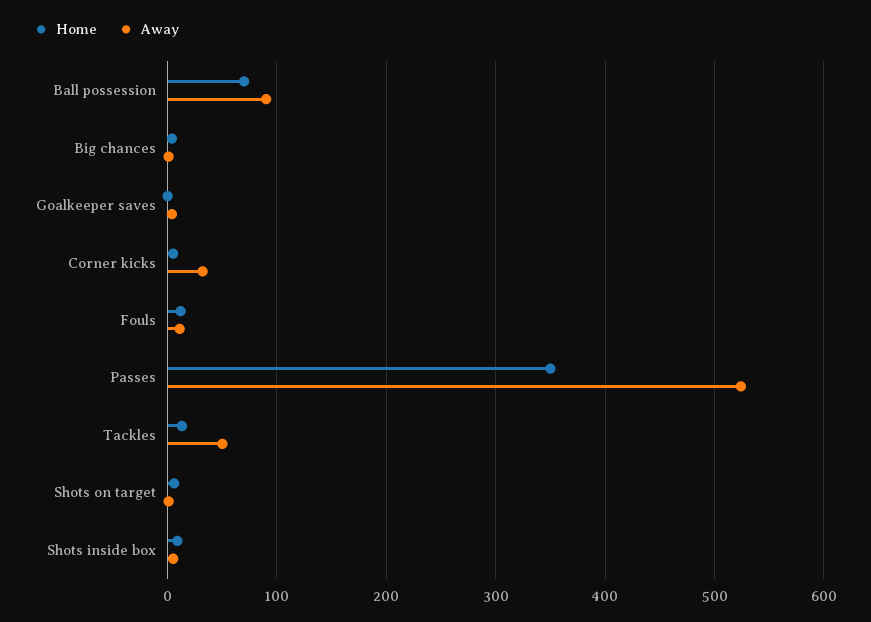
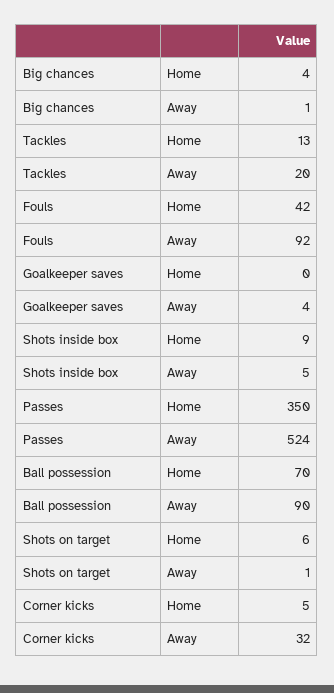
  {
    "Home": {
      "Ball possession": 70,
      "Big chances": 4,
      "Goalkeeper saves": 0,
      "Corner kicks": 5,
-     "Fouls": 10,
+     "Fouls": 42,
      "Passes": 350,
      "Tackles": 13,
      "Shots on target": 6,
      "Shots inside box": 9
    },
    "Away": {
      "Ball possession": 90,
      "Big chances": 1,
      "Goalkeeper saves": 4,
      "Corner kicks": 32,
-     "Fouls": 10,
+     "Fouls": 92,
      "Passes": 524,
-     "Tackles": 50,
+     "Tackles": 20,
      "Shots on target": 1,
      "Shots inside box": 5
    }
  }

